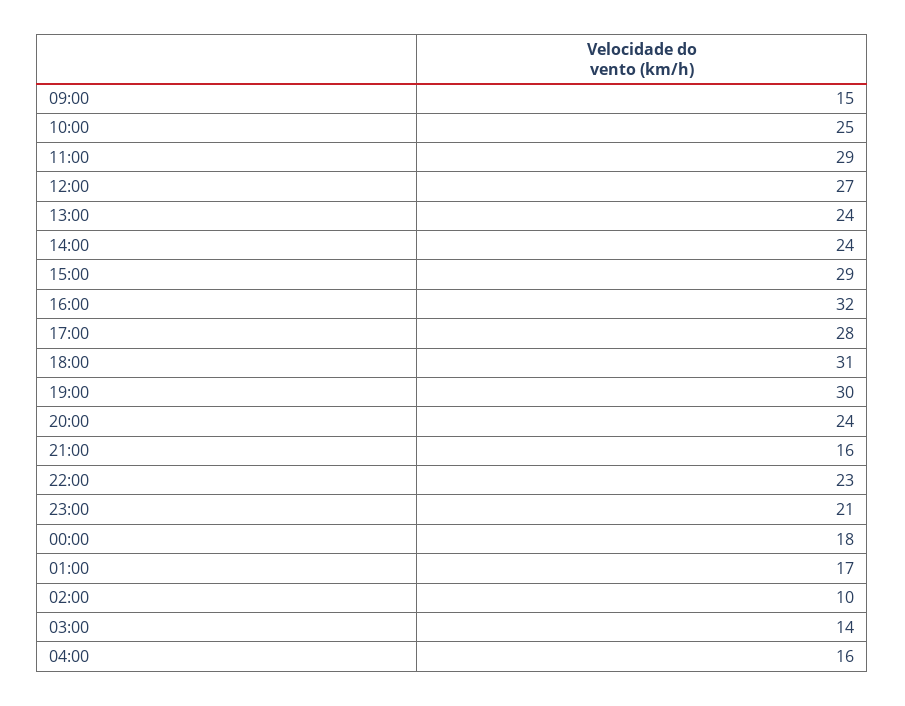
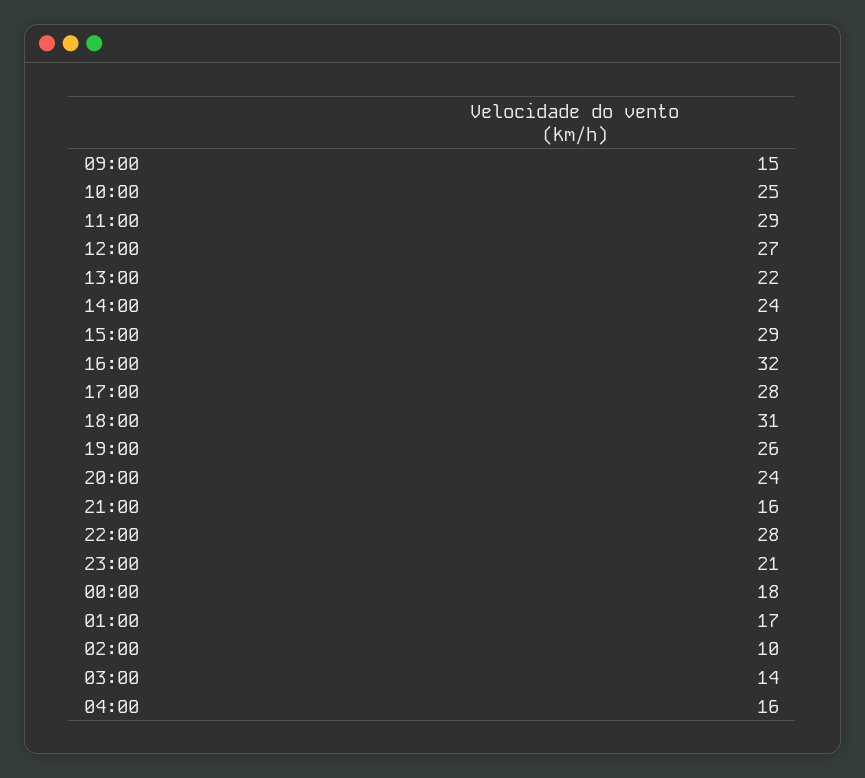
  {
    "09:00": 15,
    "10:00": 25,
    "11:00": 29,
    "12:00": 27,
-   "13:00": 24,
+   "13:00": 22,
    "14:00": 24,
    "15:00": 29,
    "16:00": 32,
    "17:00": 28,
    "18:00": 31,
-   "19:00": 30,
+   "19:00": 26,
    "20:00": 24,
    "21:00": 16,
-   "22:00": 23,
+   "22:00": 28,
    "23:00": 21,
    "00:00": 18,
    "01:00": 17,
    "02:00": 10,
    "03:00": 14,
    "04:00": 16
  }

